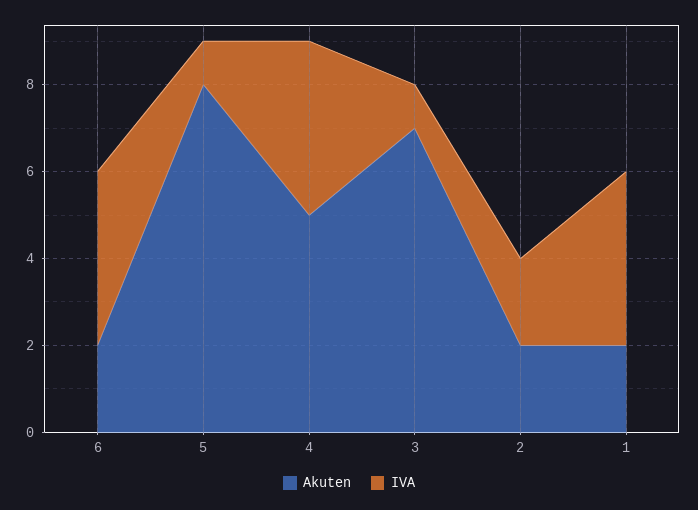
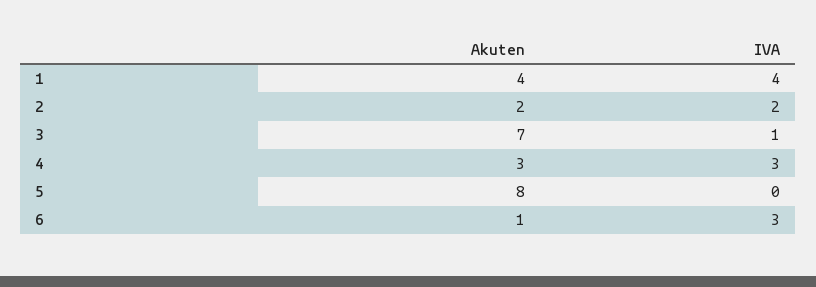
  {
    "Akuten": {
-     "6": 2,
+     "6": 1,
      "5": 8,
-     "4": 5,
+     "4": 3,
      "3": 7,
      "2": 2,
-     "1": 2
+     "1": 4
    },
    "IVA": {
-     "6": 4,
+     "6": 3,
-     "5": 1,
+     "5": 0,
-     "4": 4,
+     "4": 3,
      "3": 1,
      "2": 2,
      "1": 4
    }
  }

